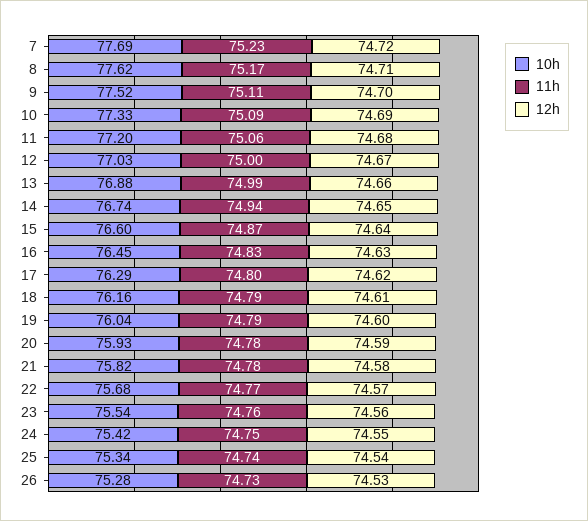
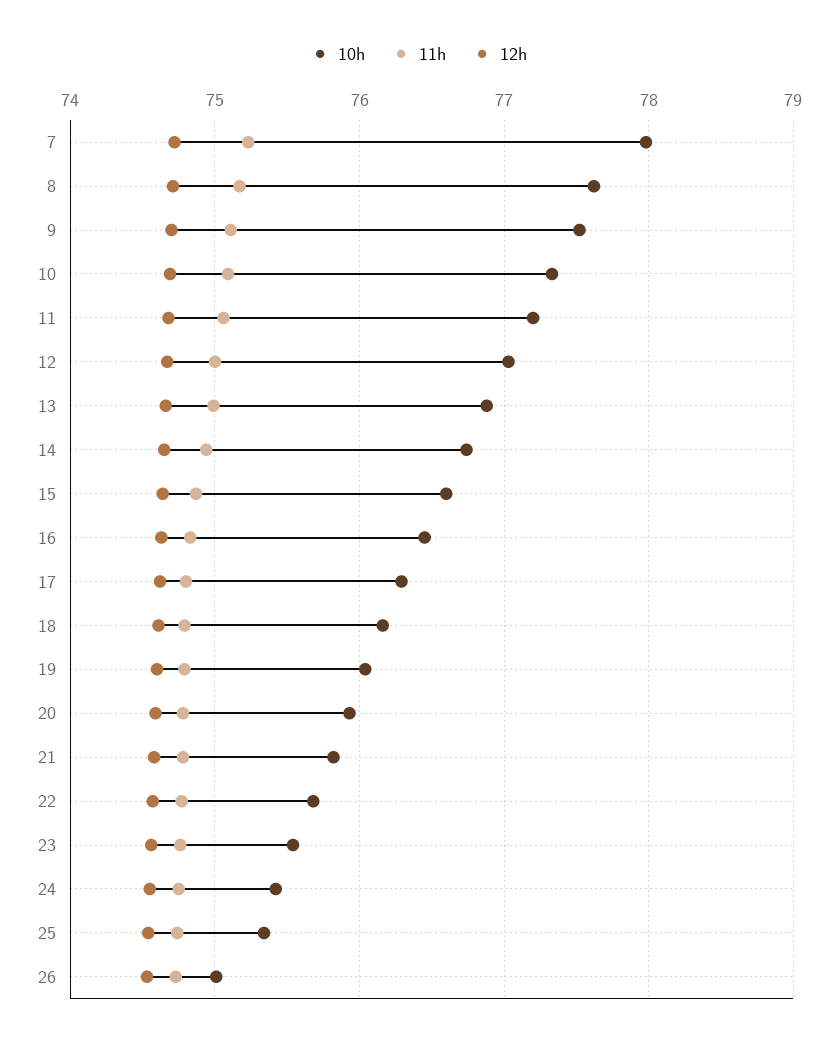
  {
    "10h": {
-     "7": 77.69,
+     "7": 78,
      "8": 77.62,
      "9": 77.52,
      "10": 77.33,
      "11": 77.2,
      "12": 77.03,
      "13": 76.88,
      "14": 76.74,
      "15": 76.6,
      "16": 76.45,
      "17": 76.29,
      "18": 76.16,
      "19": 76.04,
      "20": 75.93,
      "21": 75.82,
      "22": 75.68,
      "23": 75.54,
      "24": 75.42,
      "25": 75.34,
-     "26": 75.28
+     "26": 75
    },
    "11h": {
      "7": 75.23,
      "8": 75.17,
      "9": 75.11,
      "10": 75.09,
      "11": 75.06,
      "12": 75,
      "13": 74.99,
      "14": 74.94,
      "15": 74.87,
      "16": 74.83,
      "17": 74.8,
      "18": 74.79,
      "19": 74.79,
      "20": 74.78,
      "21": 74.78,
      "22": 74.77,
      "23": 74.76,
      "24": 74.75,
      "25": 74.74,
      "26": 74.73
    },
    "12h": {
      "7": 74.72,
      "8": 74.71,
      "9": 74.7,
      "10": 74.69,
      "11": 74.68,
      "12": 74.67,
      "13": 74.66,
      "14": 74.65,
      "15": 74.64,
      "16": 74.63,
      "17": 74.62,
      "18": 74.61,
      "19": 74.6,
      "20": 74.59,
      "21": 74.58,
      "22": 74.57,
      "23": 74.56,
      "24": 74.55,
      "25": 74.54,
      "26": 74.53
    }
  }

